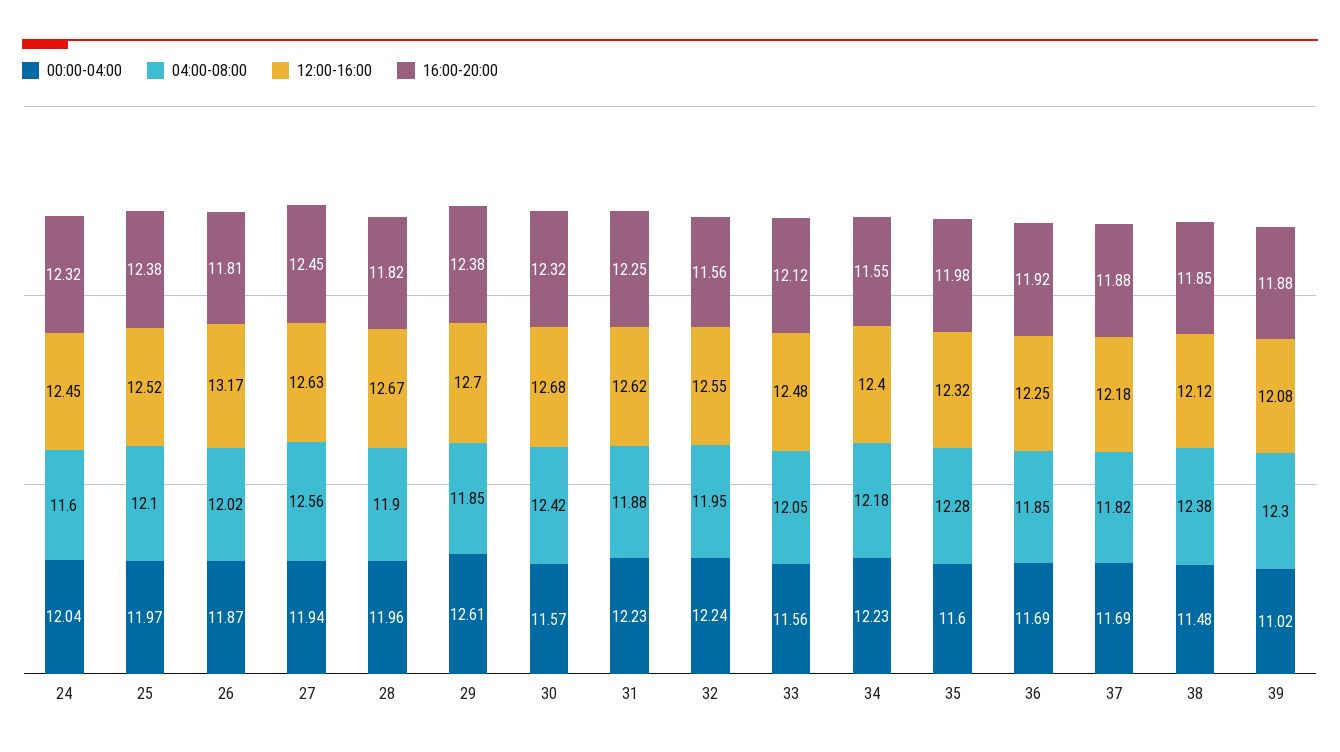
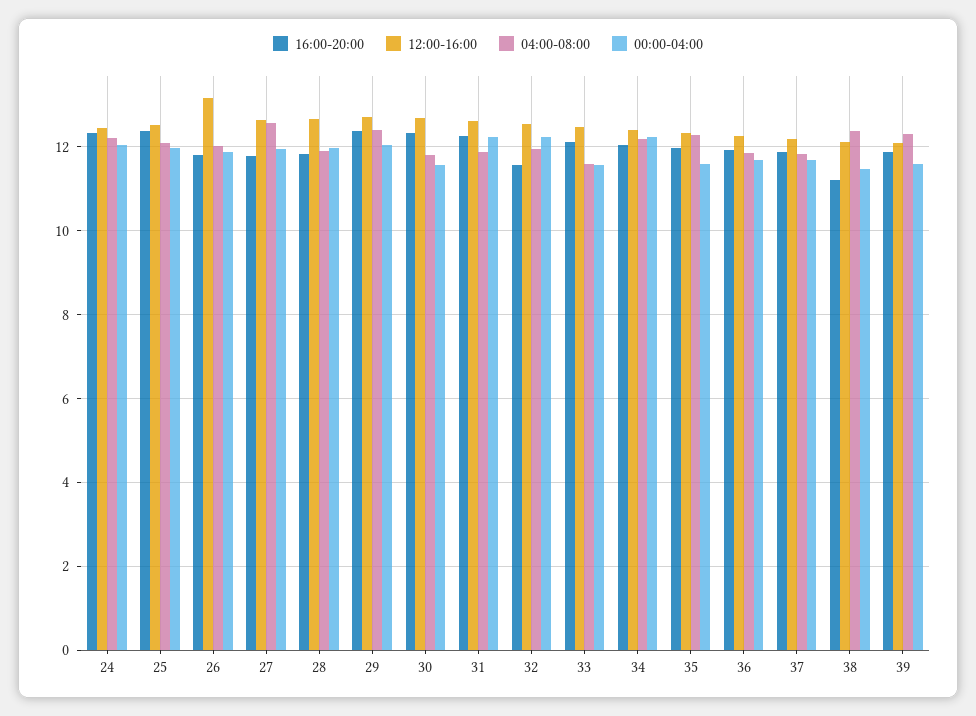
  {
    "00:00-04:00": {
      "24": 12.04,
      "25": 11.97,
      "26": 11.87,
      "27": 11.94,
      "28": 11.96,
-     "29": 12.61,
+     "29": 12,
      "30": 11.57,
      "31": 12.23,
      "32": 12.24,
      "33": 11.56,
      "34": 12.23,
      "35": 11.6,
      "36": 11.69,
      "37": 11.69,
      "38": 11.48,
-     "39": 11.02
+     "39": 11.6
    },
    "04:00-08:00": {
-     "24": 11.6,
+     "24": 12.2,
      "25": 12.1,
      "26": 12.02,
      "27": 12.56,
      "28": 11.9,
-     "29": 11.85,
+     "29": 12.4,
-     "30": 12.42,
+     "30": 11.8,
      "31": 11.88,
      "32": 11.95,
-     "33": 12.05,
+     "33": 11.6,
      "34": 12.18,
      "35": 12.28,
      "36": 11.85,
      "37": 11.82,
      "38": 12.38,
      "39": 12.3
    },
    "12:00-16:00": {
      "24": 12.45,
      "25": 12.52,
      "26": 13.17,
      "27": 12.63,
      "28": 12.67,
      "29": 12.7,
      "30": 12.68,
      "31": 12.62,
      "32": 12.55,
      "33": 12.48,
      "34": 12.4,
      "35": 12.32,
      "36": 12.25,
      "37": 12.18,
      "38": 12.12,
      "39": 12.08
    },
    "16:00-20:00": {
      "24": 12.32,
      "25": 12.38,
      "26": 11.81,
-     "27": 12.45,
+     "27": 11.8,
      "28": 11.82,
      "29": 12.38,
      "30": 12.32,
      "31": 12.25,
      "32": 11.56,
      "33": 12.12,
-     "34": 11.55,
+     "34": 12,
      "35": 11.98,
      "36": 11.92,
      "37": 11.88,
-     "38": 11.85,
+     "38": 11.2,
      "39": 11.88
    }
  }

